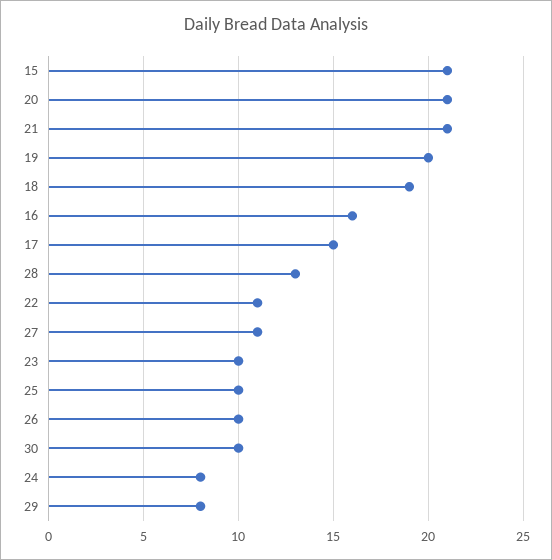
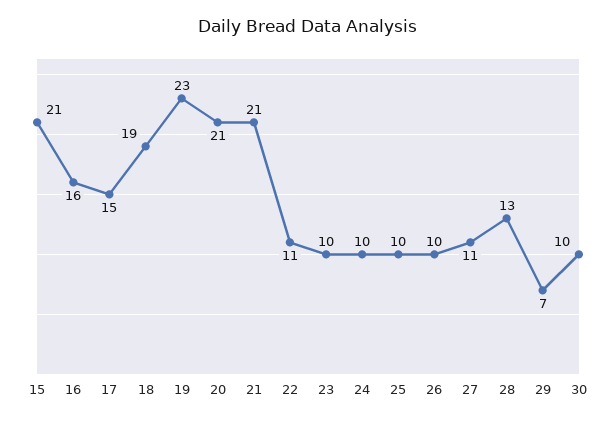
  {
    "15": 21,
    "20": 21,
    "21": 21,
-   "19": 20,
+   "19": 23,
    "18": 19,
    "16": 16,
    "17": 15,
    "28": 13,
    "22": 11,
    "27": 11,
    "23": 10,
    "25": 10,
    "26": 10,
    "30": 10,
-   "24": 8,
+   "24": 10,
-   "29": 8
+   "29": 7
  }

